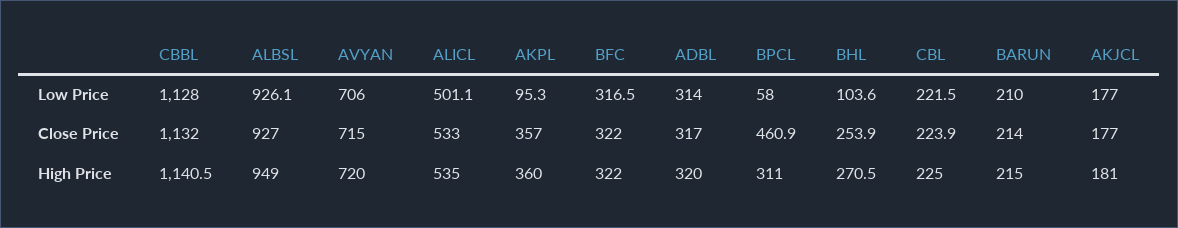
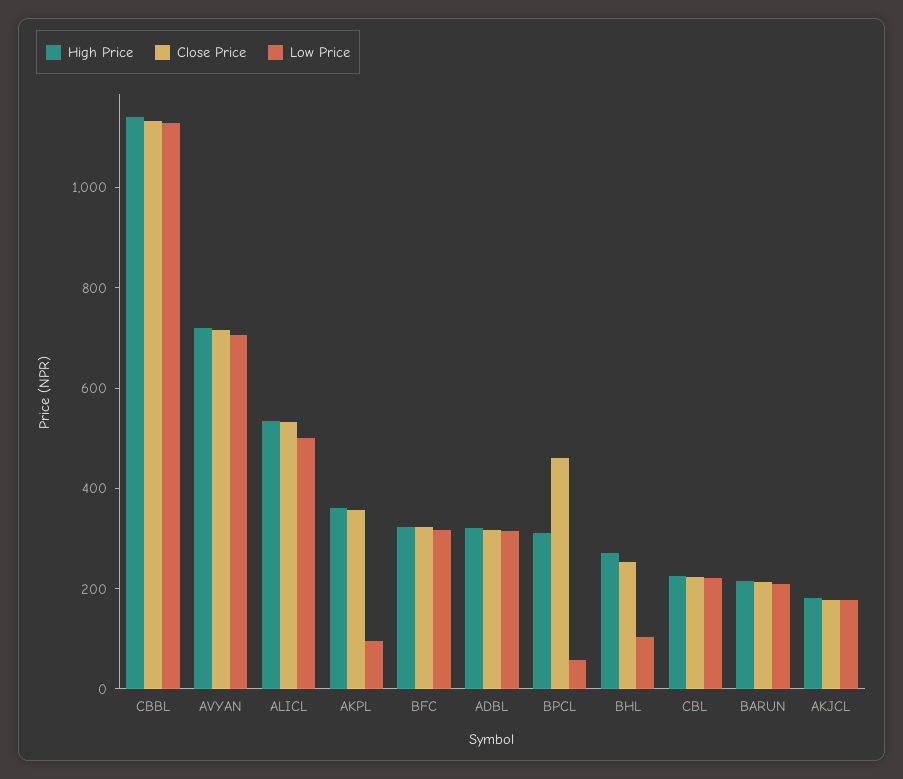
  {
    "Low Price": {
      "CBBL": 1128,
-     "ALBSL": 926.1,
      "AVYAN": 706,
      "ALICL": 501.1,
      "AKPL": 95.3,
      "BFC": 316.5,
      "ADBL": 314,
      "BPCL": 58,
      "BHL": 103.6,
      "CBL": 221.5,
      "BARUN": 210,
      "AKJCL": 177
    },
    "Close Price": {
      "CBBL": 1132,
-     "ALBSL": 927,
      "AVYAN": 715,
      "ALICL": 533,
      "AKPL": 357,
      "BFC": 322,
      "ADBL": 317,
      "BPCL": 460.9,
      "BHL": 253.9,
      "CBL": 223.9,
      "BARUN": 214,
      "AKJCL": 177
    },
    "High Price": {
      "CBBL": 1140.5,
-     "ALBSL": 949,
      "AVYAN": 720,
      "ALICL": 535,
      "AKPL": 360,
      "BFC": 322,
      "ADBL": 320,
      "BPCL": 311,
      "BHL": 270.5,
      "CBL": 225,
      "BARUN": 215,
      "AKJCL": 181
    }
  }

